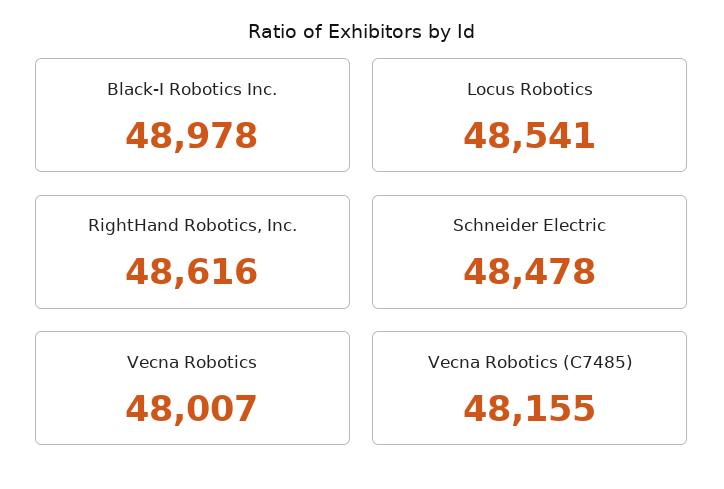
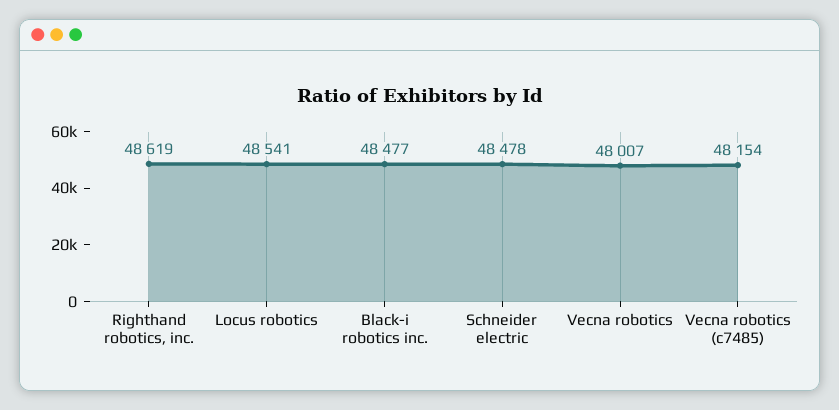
  {
-   "Black-I Robotics Inc.": 48978,
+   "Black-I Robotics Inc.": 48477,
    "Locus Robotics": 48541,
-   "RightHand Robotics, Inc.": 48616,
+   "RightHand Robotics, Inc.": 48619,
    "Schneider Electric": 48478,
    "Vecna Robotics": 48007,
-   "Vecna Robotics (C7485)": 48155
+   "Vecna Robotics (C7485)": 48154
  }

